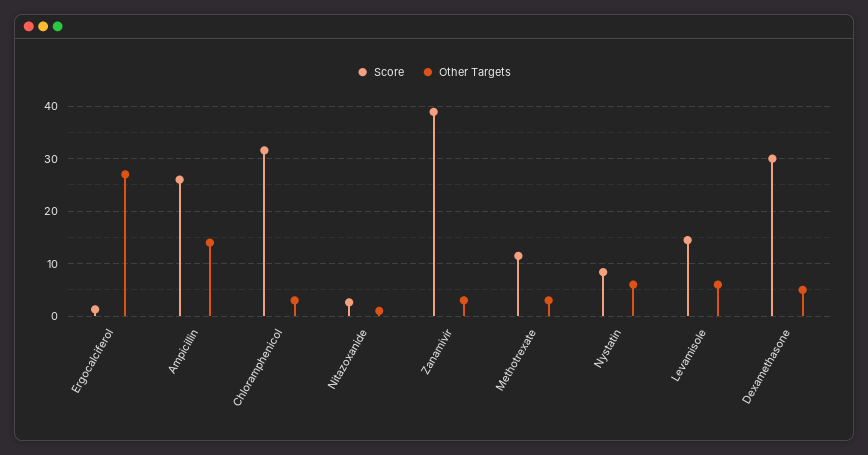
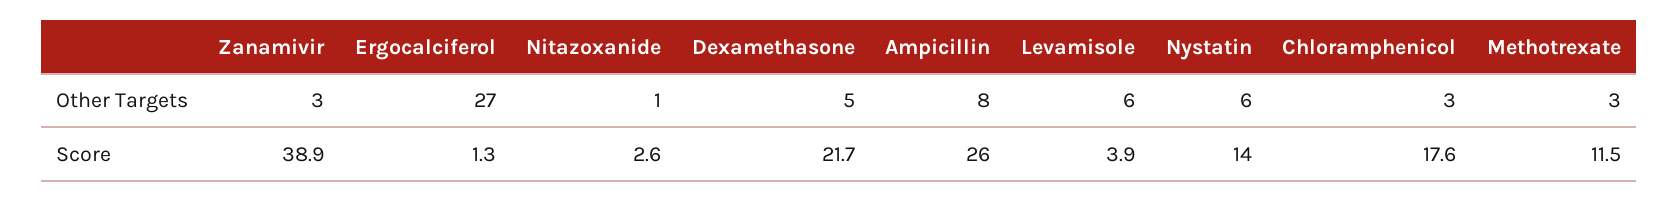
  {
    "Score": {
      "Ergocalciferol": 1.3,
      "Ampicillin": 26,
-     "Chloramphenicol": 32,
+     "Chloramphenicol": 17.6,
      "Nitazoxanide": 2.6,
      "Zanamivir": 38.9,
      "Methotrexate": 11.5,
-     "Nystatin": 8,
+     "Nystatin": 14,
-     "Levamisole": 14,
+     "Levamisole": 3.9,
-     "Dexamethasone": 30
+     "Dexamethasone": 21.7
    },
    "Other Targets": {
      "Ergocalciferol": 27,
-     "Ampicillin": 14,
+     "Ampicillin": 8,
      "Chloramphenicol": 3,
      "Nitazoxanide": 1,
      "Zanamivir": 3,
      "Methotrexate": 3,
      "Nystatin": 6,
      "Levamisole": 6,
      "Dexamethasone": 5
    }
  }

